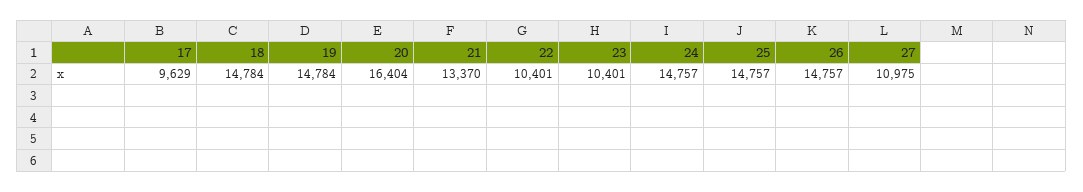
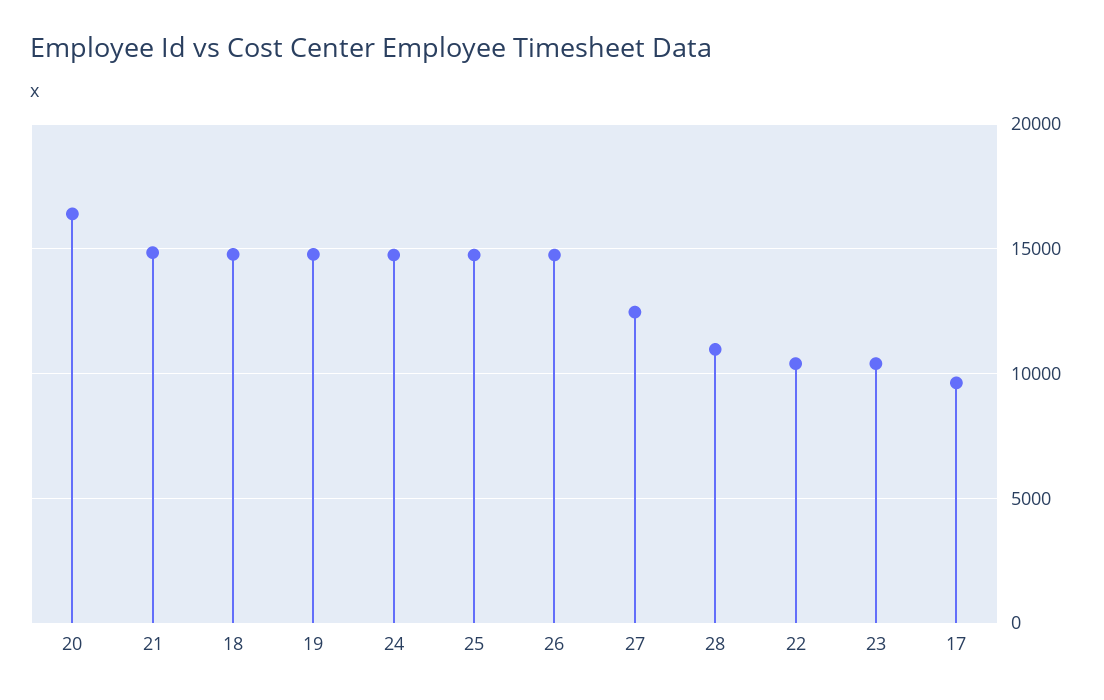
  {
    "17": 9629,
    "18": 14784,
    "19": 14784,
    "20": 16404,
-   "21": 13370,
+   "21": 15000,
    "22": 10401,
    "23": 10401,
    "24": 14757,
    "25": 14757,
    "26": 14757,
-   "27": 10975
+   "27": 12500,
+   "28": 11000
  }

